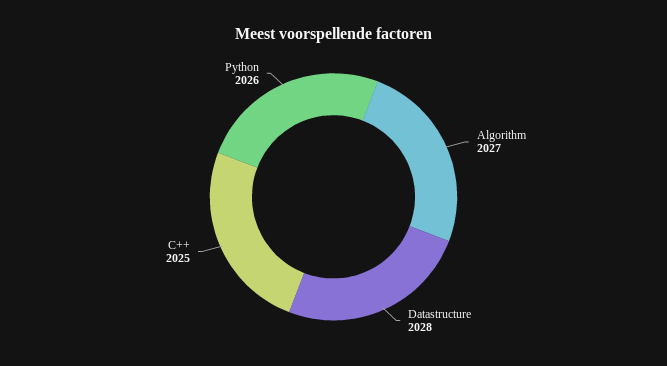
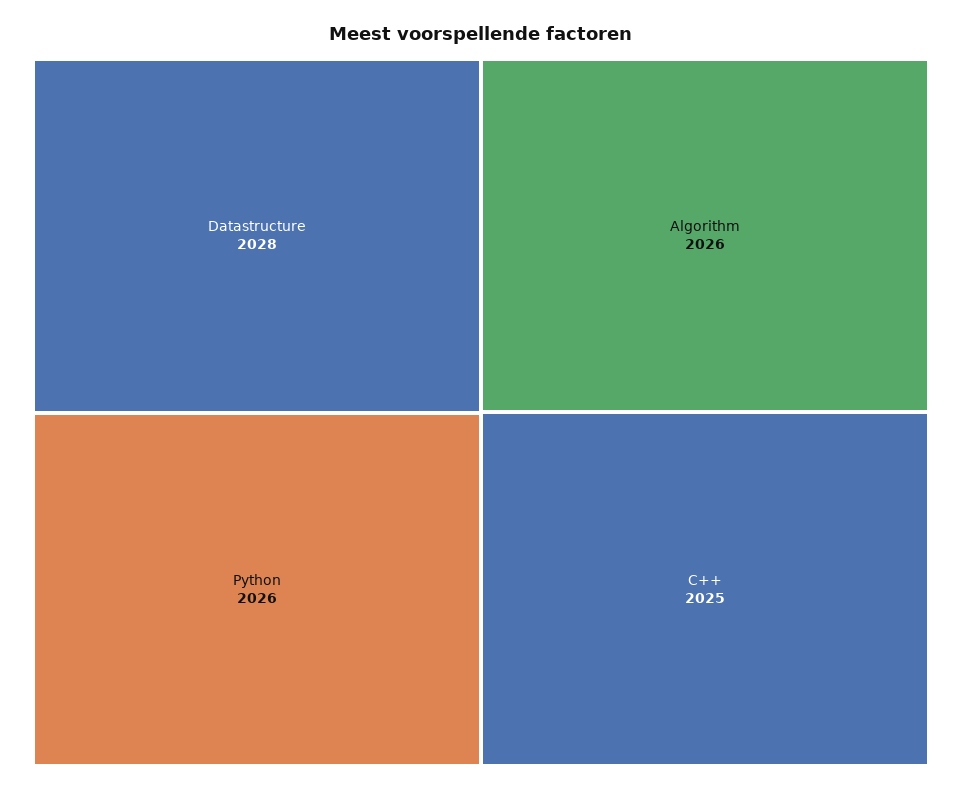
  {
-   "Algorithm": 2027,
+   "Algorithm": 2026,
    "Datastructure": 2028,
    "C++": 2025,
    "Python": 2026
  }

